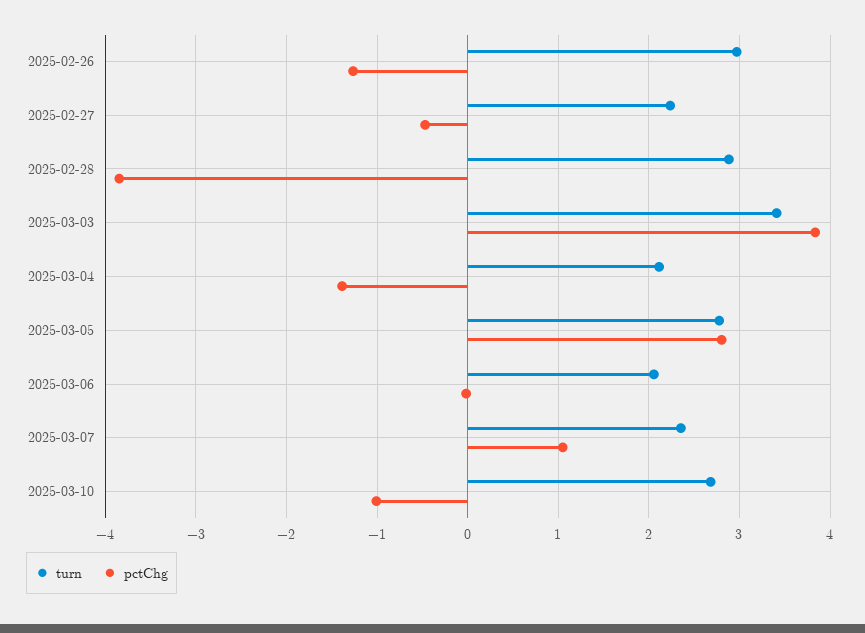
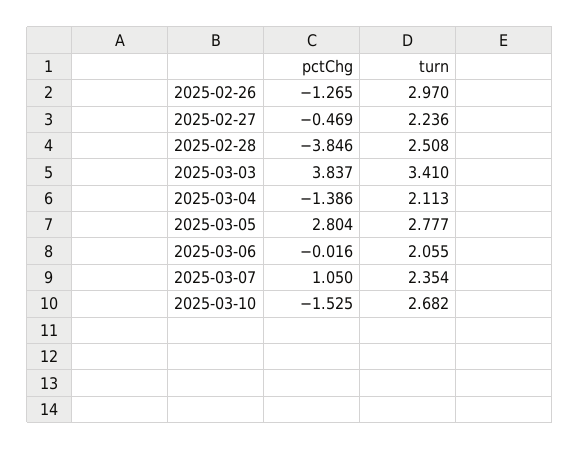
  {
    "turn": {
      "2025-02-26": 2.97,
      "2025-02-27": 2.236,
-     "2025-02-28": 2.9,
+     "2025-02-28": 2.508,
      "2025-03-03": 3.41,
      "2025-03-04": 2.113,
      "2025-03-05": 2.777,
      "2025-03-06": 2.055,
      "2025-03-07": 2.354,
      "2025-03-10": 2.682
    },
    "pctChg": {
      "2025-02-26": -1.265,
      "2025-02-27": -0.469,
      "2025-02-28": -3.846,
      "2025-03-03": 3.837,
      "2025-03-04": -1.386,
      "2025-03-05": 2.804,
      "2025-03-06": -0.016,
      "2025-03-07": 1.05,
-     "2025-03-10": -1
+     "2025-03-10": -1.525
    }
  }

